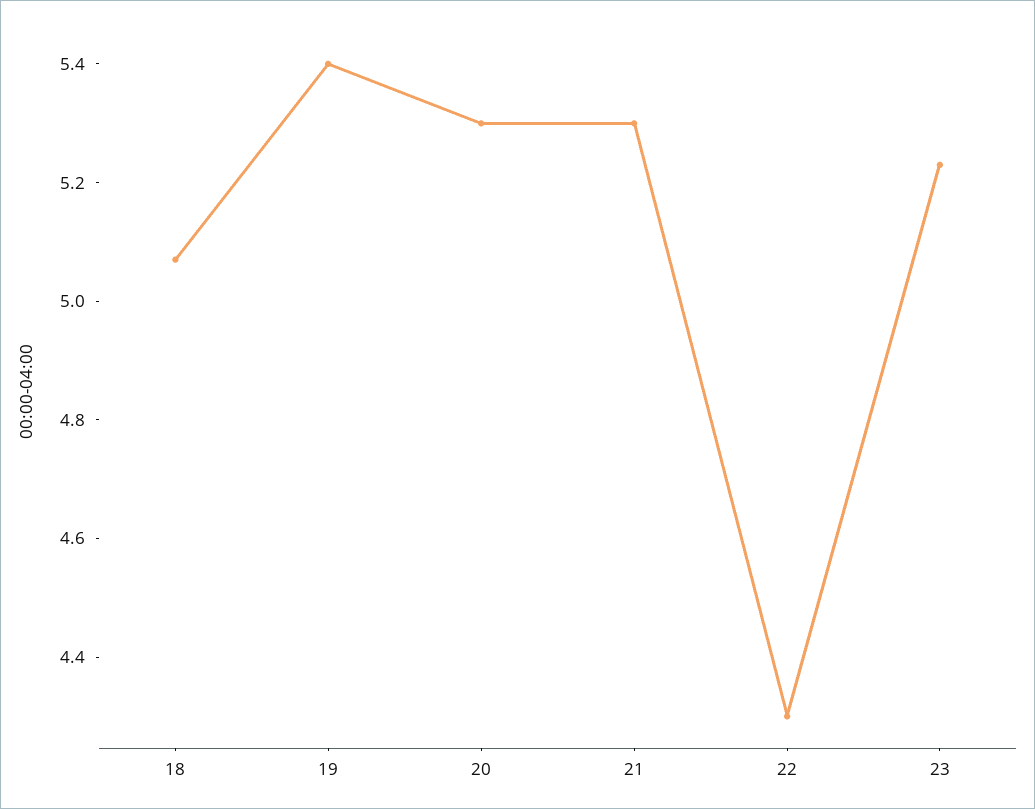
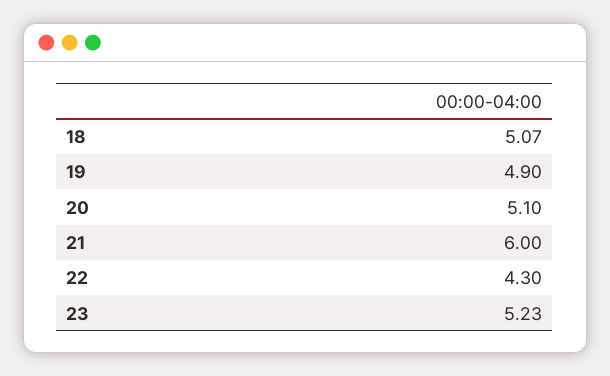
  {
    "18": 5.07,
-   "19": 5.4,
+   "19": 4.9,
-   "20": 5.3,
+   "20": 5.1,
-   "21": 5.3,
+   "21": 6,
    "22": 4.3,
    "23": 5.23
  }

